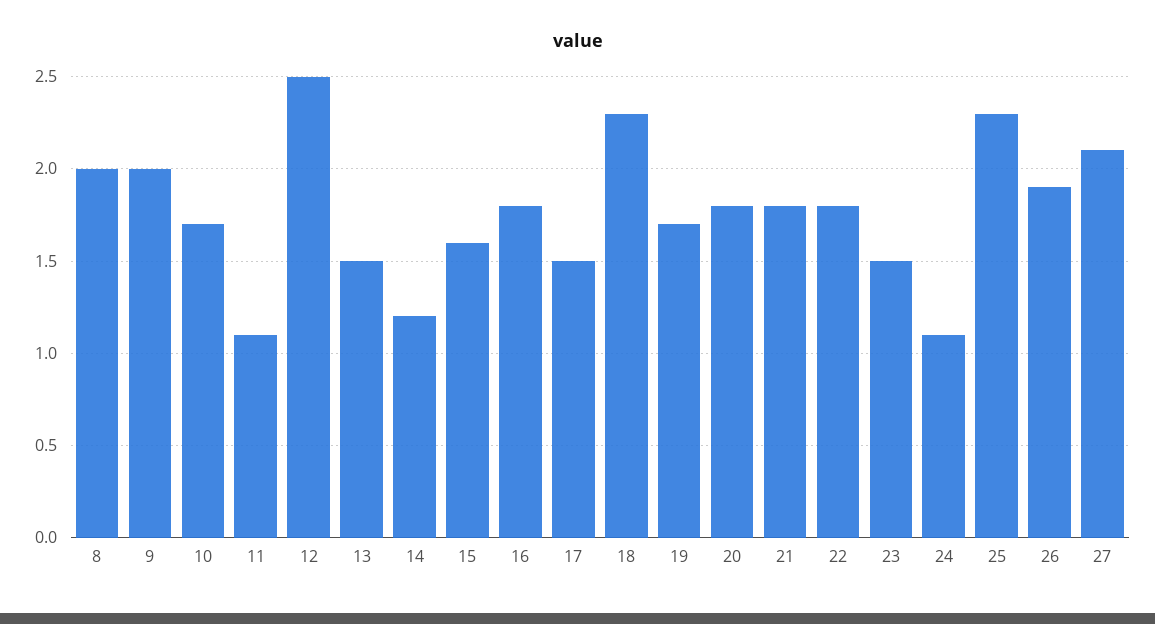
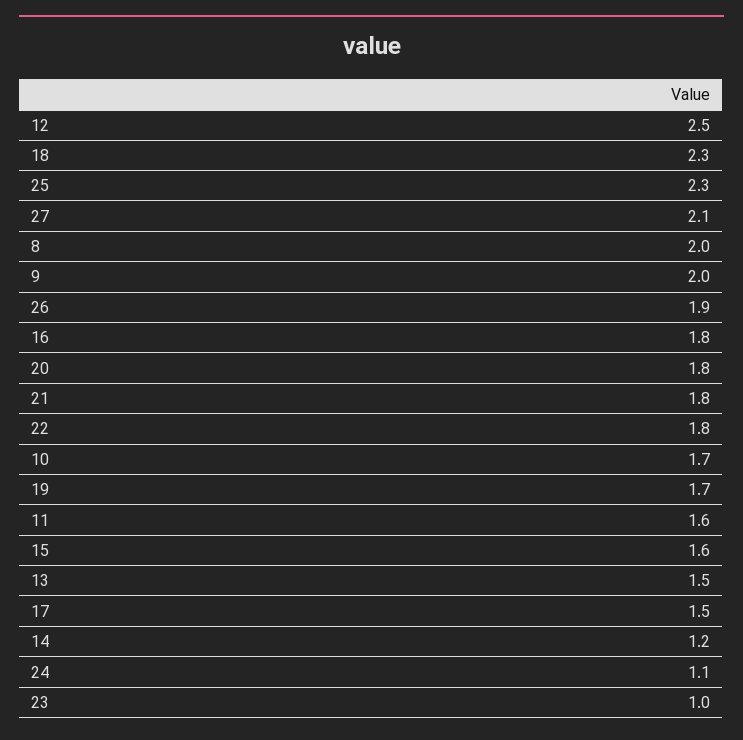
  {
    "8": 2,
    "9": 2,
    "10": 1.7,
-   "11": 1.1,
+   "11": 1.6,
    "12": 2.5,
    "13": 1.5,
    "14": 1.2,
    "15": 1.6,
    "16": 1.8,
    "17": 1.5,
    "18": 2.3,
    "19": 1.7,
    "20": 1.8,
    "21": 1.8,
    "22": 1.8,
-   "23": 1.5,
+   "23": 1,
    "24": 1.1,
    "25": 2.3,
    "26": 1.9,
    "27": 2.1
  }

